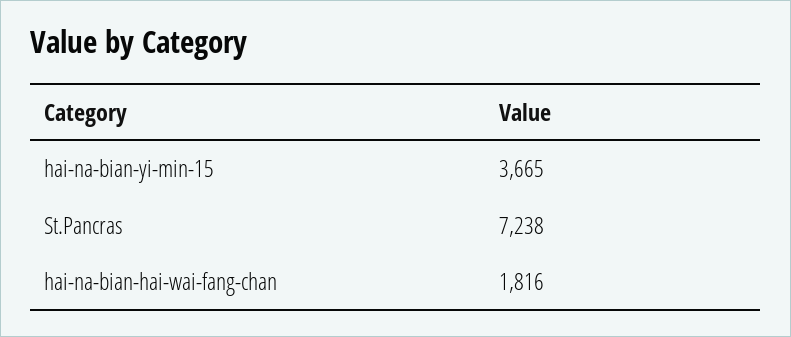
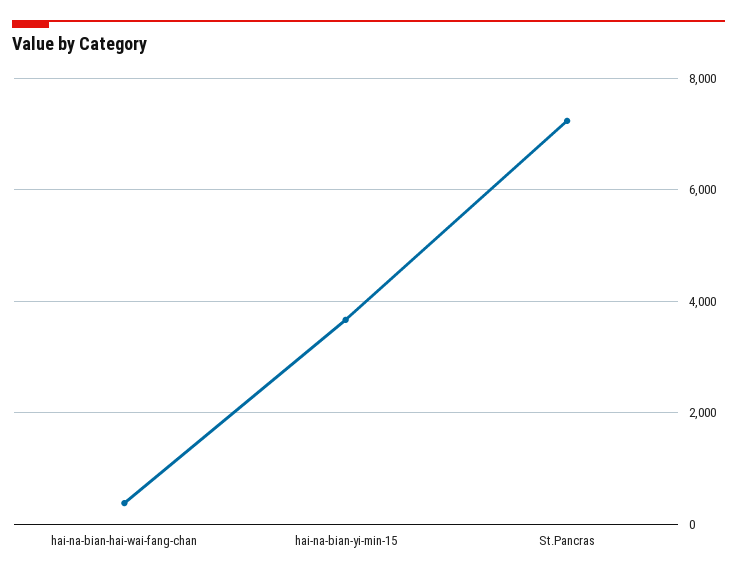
  {
    "hai-na-bian-yi-min-15": 3665,
    "St.Pancras": 7238,
-   "hai-na-bian-hai-wai-fang-chan": 1816
+   "hai-na-bian-hai-wai-fang-chan": 400
  }

